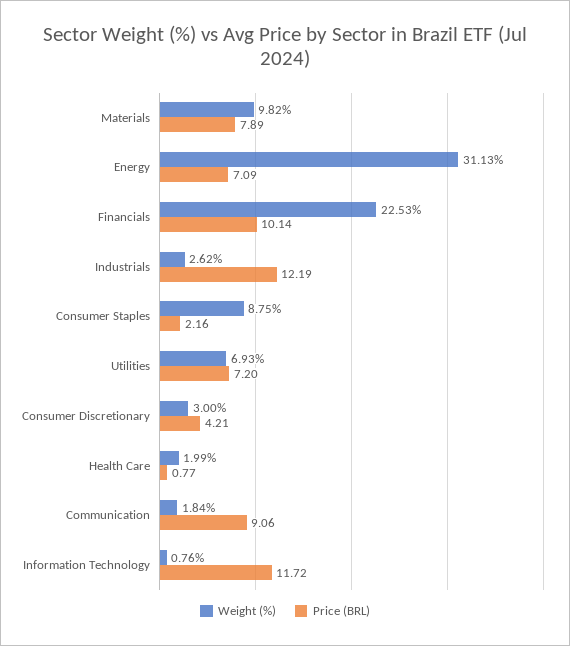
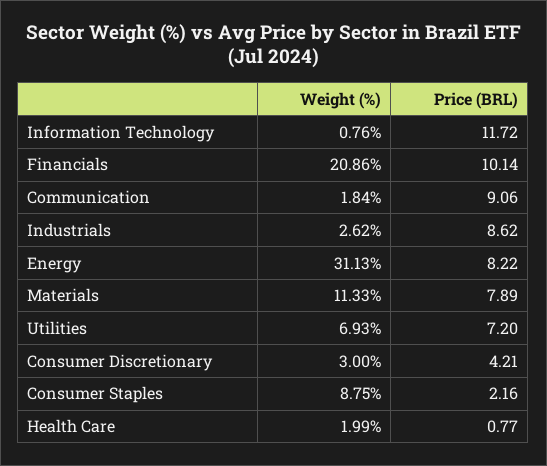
  {
    "Weight (%)": {
-     "Materials": 9.82,
+     "Materials": 11.33,
      "Energy": 31.13,
-     "Financials": 22.53,
+     "Financials": 20.86,
      "Industrials": 2.62,
      "Consumer Staples": 8.75,
      "Utilities": 6.93,
      "Consumer Discretionary": 3,
      "Health Care": 1.99,
      "Communication": 1.84,
      "Information Technology": 0.76
    },
    "Price (BRL)": {
      "Materials": 7.89,
-     "Energy": 7.09,
+     "Energy": 8.22,
      "Financials": 10.14,
-     "Industrials": 12.19,
+     "Industrials": 8.62,
      "Consumer Staples": 2.16,
      "Utilities": 7.2,
      "Consumer Discretionary": 4.21,
      "Health Care": 0.77,
      "Communication": 9.06,
      "Information Technology": 11.72
    }
  }

